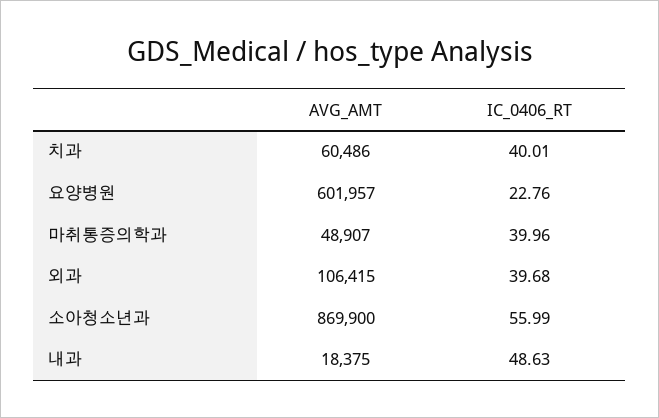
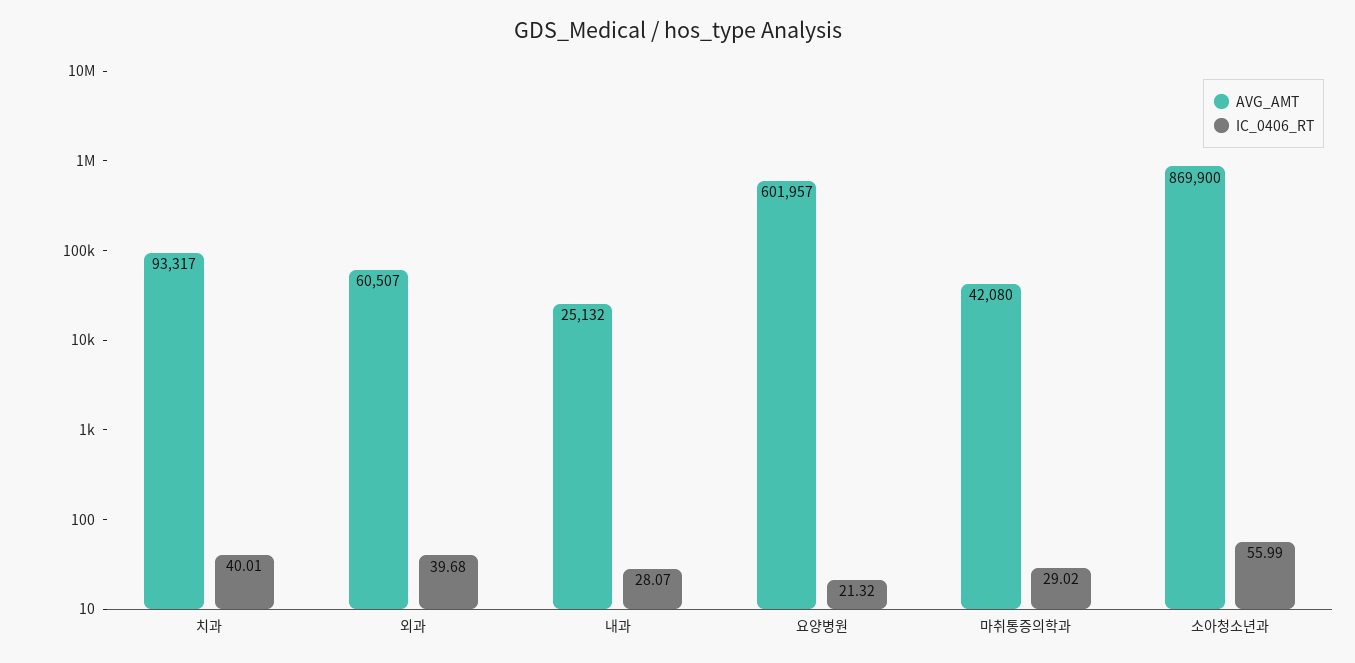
  {
    "AVG_AMT": {
-     "치과": 60486,
+     "치과": 93317,
      "요양병원": 601957,
-     "마취통증의학과": 48907,
+     "마취통증의학과": 42080,
-     "외과": 106415,
+     "외과": 60507,
      "소아청소년과": 869900,
-     "내과": 18375
+     "내과": 25132
    },
    "IC_0406_RT": {
      "치과": 40.01,
-     "요양병원": 22.76,
+     "요양병원": 21.32,
-     "마취통증의학과": 39.96,
+     "마취통증의학과": 29.02,
      "외과": 39.68,
      "소아청소년과": 55.99,
-     "내과": 48.63
+     "내과": 28.07
    }
  }

